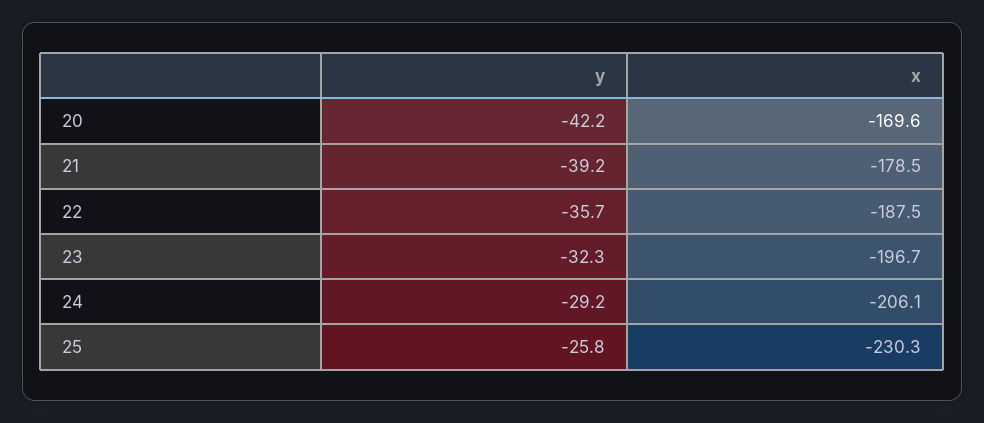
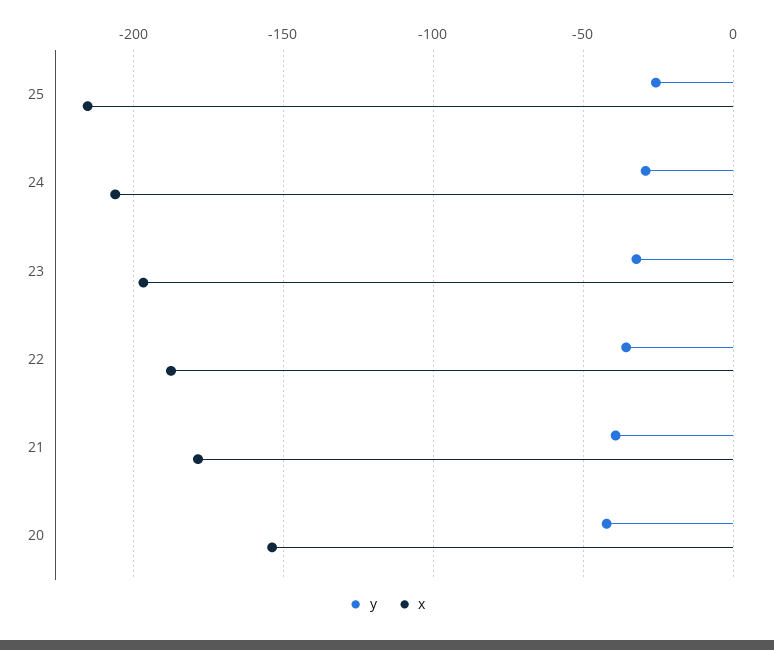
  {
    "y": {
      "20": -42.2,
      "21": -39.2,
      "22": -35.7,
      "23": -32.3,
      "24": -29.2,
      "25": -25.8
    },
    "x": {
-     "20": -169.6,
+     "20": -155,
      "21": -178.5,
      "22": -187.5,
      "23": -196.7,
      "24": -206.1,
-     "25": -230.3
+     "25": -215
    }
  }

